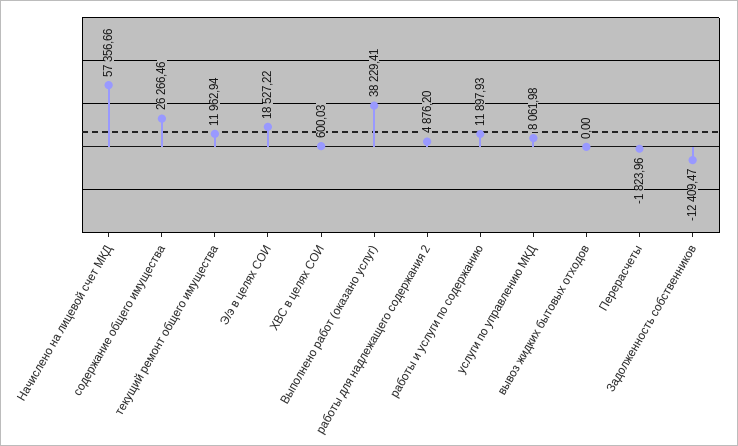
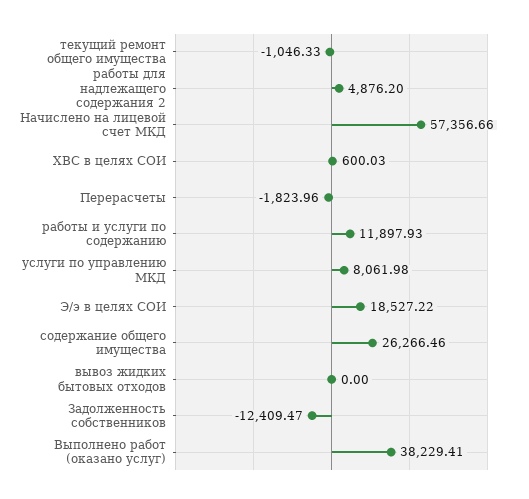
  {
    "Начислено на лицевой счет МКД": 57356.66,
    "содержание общего имущества": 26266.46,
-   "текущий ремонт общего имущества": 11962.94,
+   "текущий ремонт общего имущества": -1046.33,
    "Э/э в целях СОИ": 18527.22,
    "ХВС в целях СОИ": 600.03,
    "Выполнено работ (оказано услуг)": 38229.41,
    "работы для надлежащего содержания 2": 4876.2,
    "работы и услуги по содержанию": 11897.93,
    "услуги по управлению МКД": 8061.98,
    "вывоз жидких бытовых отходов": 0,
    "Перерасчеты": -1823.96,
    "Задолженность собственников": -12409.47
  }

